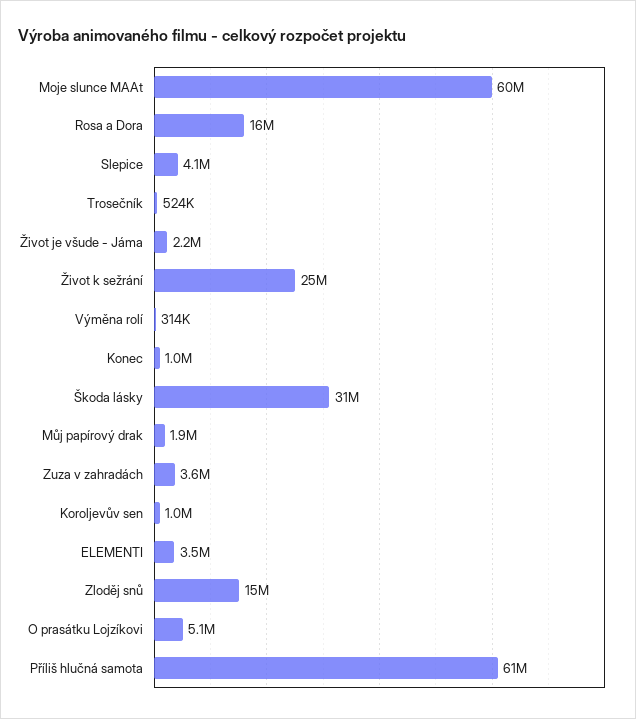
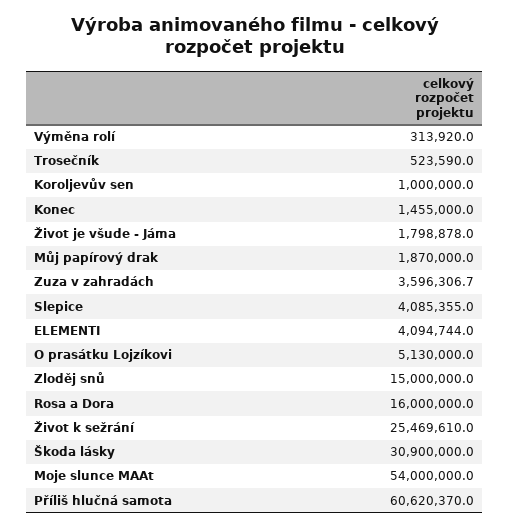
  {
-   "Moje slunce MAAt": 60000000,
+   "Moje slunce MAAt": 54000000,
    "Rosa a Dora": 16000000,
    "Slepice": 4085355,
    "Trosečník": 523590,
-   "Život je všude - Jáma": 2200000,
+   "Život je všude - Jáma": 1798878,
    "Život k sežrání": 25469610,
    "Výměna rolí": 313920,
-   "Konec": 1000000,
+   "Konec": 1455000,
    "Škoda lásky": 30900000,
    "Můj papírový drak": 1870000,
    "Zuza v zahradách": 3596306.7,
    "Koroljevův sen": 1000000,
-   "ELEMENTI": 3500000,
+   "ELEMENTI": 4094744,
    "Zloděj snů": 15000000,
    "O prasátku Lojzíkovi": 5130000,
    "Příliš hlučná samota": 60620370
  }

